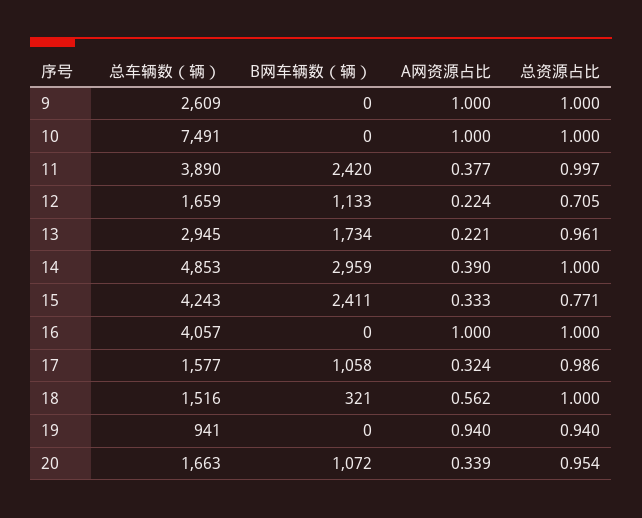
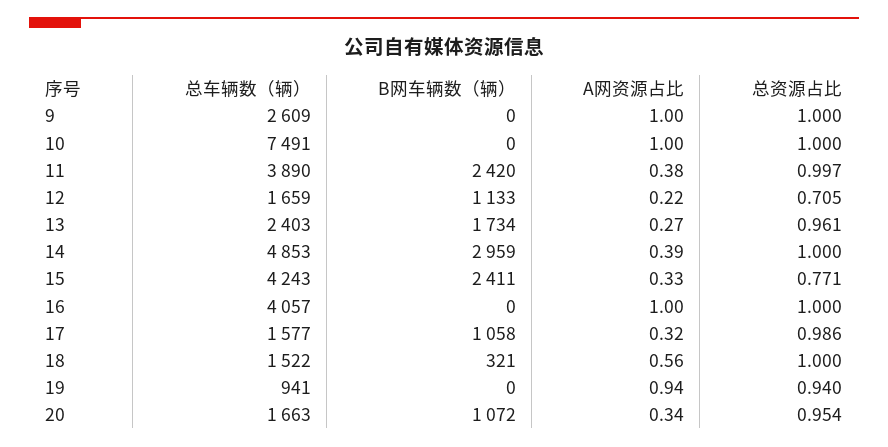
  {
    "总车辆数（辆）": {
      "9": 2609,
      "10": 7491,
      "11": 3890,
      "12": 1659,
-     "13": 2945,
+     "13": 2403,
      "14": 4853,
      "15": 4243,
      "16": 4057,
      "17": 1577,
-     "18": 1516,
+     "18": 1522,
      "19": 941,
      "20": 1663
    },
    "B网车辆数（辆）": {
      "9": 0,
      "10": 0,
      "11": 2420,
      "12": 1133,
      "13": 1734,
      "14": 2959,
      "15": 2411,
      "16": 0,
      "17": 1058,
      "18": 321,
      "19": 0,
      "20": 1072
    },
    "A网资源占比": {
      "9": 1,
      "10": 1,
      "11": 0.377,
      "12": 0.224,
-     "13": 0.221,
+     "13": 0.27,
      "14": 0.39,
      "15": 0.333,
      "16": 1,
      "17": 0.324,
      "18": 0.562,
      "19": 0.94,
      "20": 0.339
    },
    "总资源占比": {
      "9": 1,
      "10": 1,
      "11": 0.997,
      "12": 0.705,
      "13": 0.961,
      "14": 1,
      "15": 0.771,
      "16": 1,
      "17": 0.986,
      "18": 1,
      "19": 0.94,
      "20": 0.954
    }
  }

